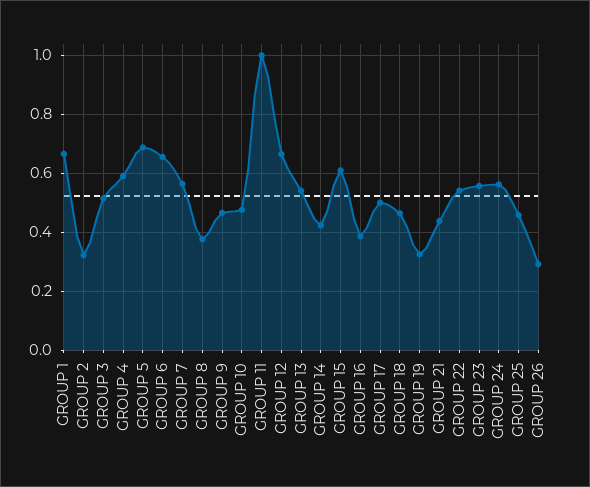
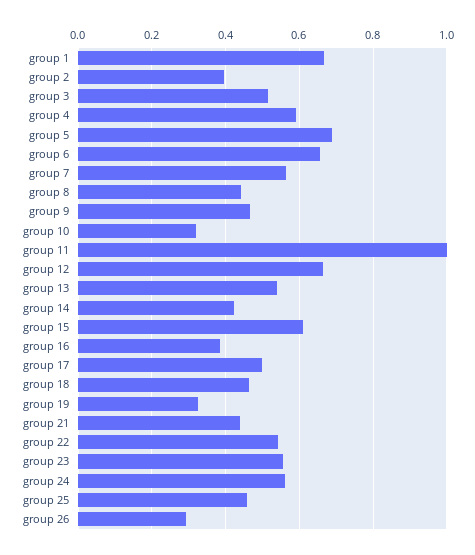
  {
    "GROUP 1": 0.66,
-   "GROUP 2": 0.325,
+   "GROUP 2": 0.4,
    "GROUP 3": 0.52,
    "GROUP 4": 0.6,
    "GROUP 5": 0.68,
    "GROUP 6": 0.66,
    "GROUP 7": 0.56,
-   "GROUP 8": 0.375,
+   "GROUP 8": 0.44,
    "GROUP 9": 0.46,
-   "GROUP 10": 0.475,
+   "GROUP 10": 0.32,
    "GROUP 11": 1,
    "GROUP 12": 0.66,
    "GROUP 13": 0.54,
    "GROUP 14": 0.42,
    "GROUP 15": 0.62,
    "GROUP 16": 0.38,
    "GROUP 17": 0.5,
    "GROUP 18": 0.46,
    "GROUP 19": 0.32,
    "GROUP 21": 0.44,
    "GROUP 22": 0.54,
    "GROUP 23": 0.56,
    "GROUP 24": 0.56,
    "GROUP 25": 0.46,
    "GROUP 26": 0.3
  }

